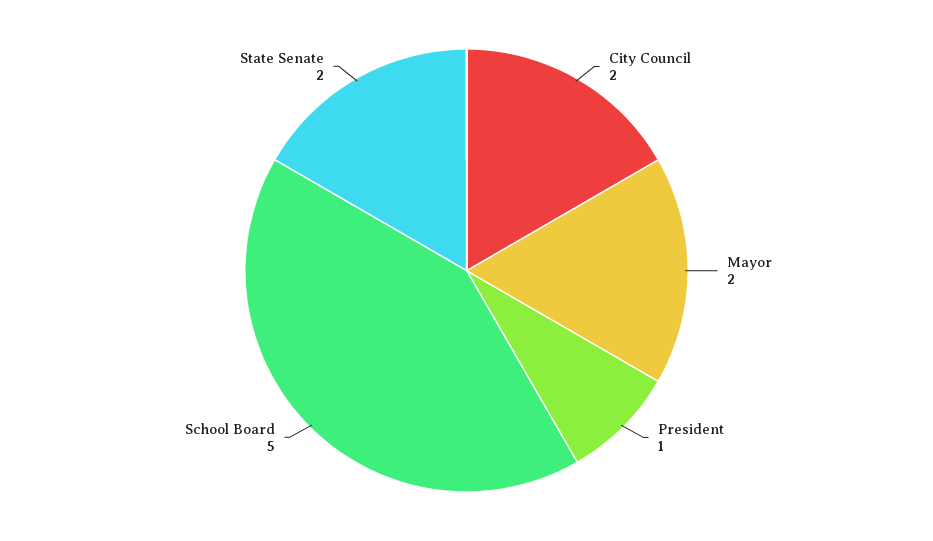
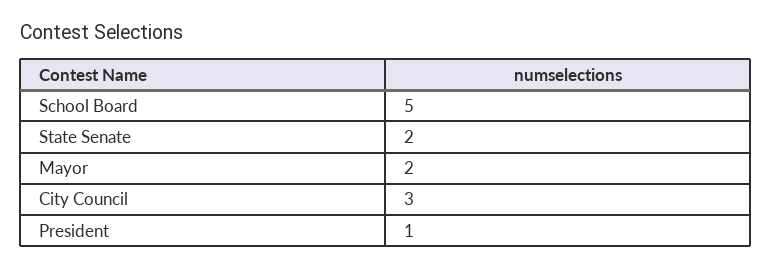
  {
-   "City Council": 2,
+   "City Council": 3,
    "Mayor": 2,
    "President": 1,
    "School Board": 5,
    "State Senate": 2
  }

